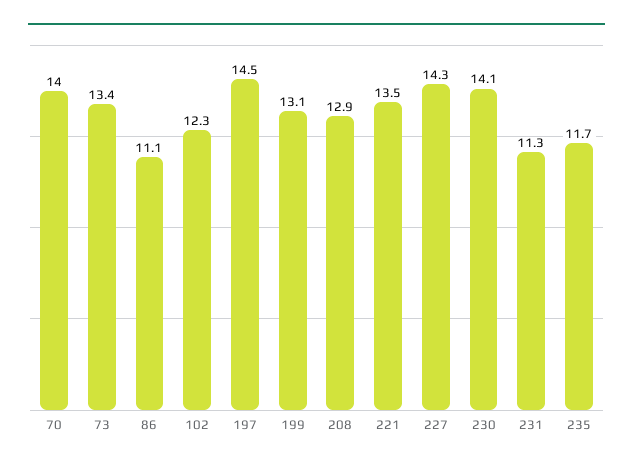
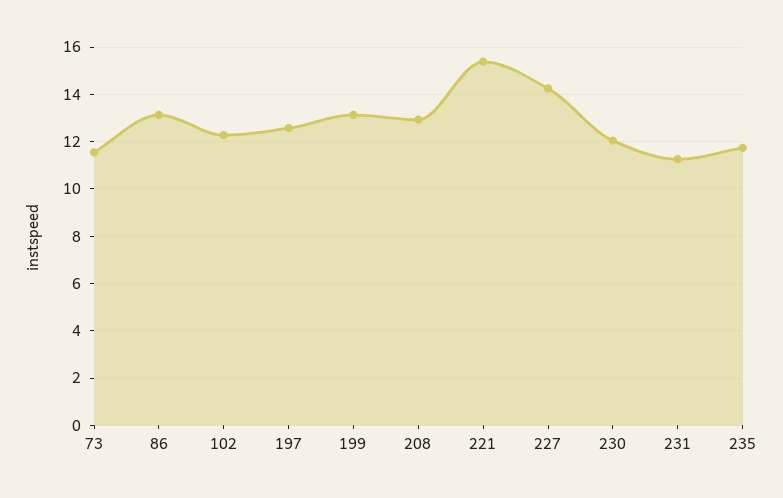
  {
-   "70": 14,
-   "73": 13.4,
+   "73": 11.5,
-   "86": 11.1,
+   "86": 13,
    "102": 12.3,
-   "197": 14.5,
+   "197": 12.5,
    "199": 13.1,
    "208": 12.9,
-   "221": 13.5,
+   "221": 15.5,
    "227": 14.3,
-   "230": 14.1,
+   "230": 12,
    "231": 11.3,
    "235": 11.7
  }

